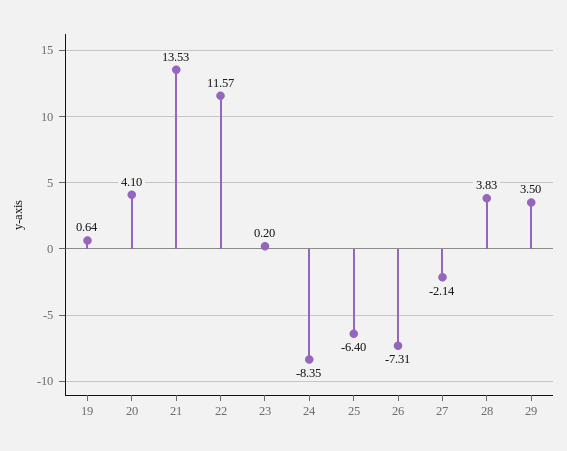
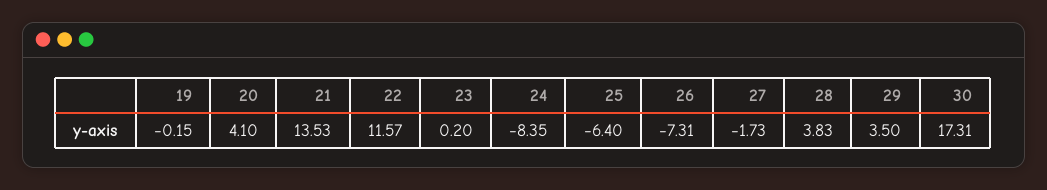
  {
-   "19": 0.64,
+   "19": -0.15,
    "20": 4.1,
    "21": 13.53,
    "22": 11.57,
    "23": 0.2,
    "24": -8.35,
    "25": -6.4,
    "26": -7.31,
-   "27": -2.14,
+   "27": -1.73,
    "28": 3.83,
-   "29": 3.5
+   "29": 3.5,
+   "30": 17.31
  }

